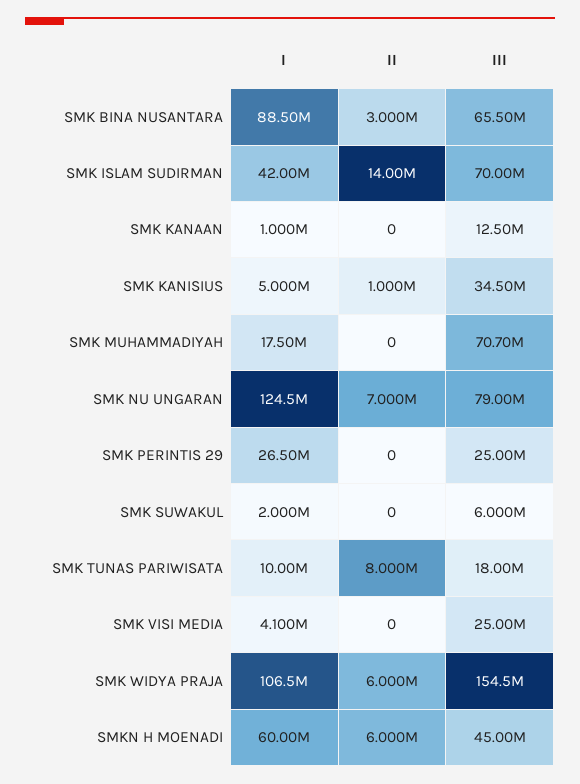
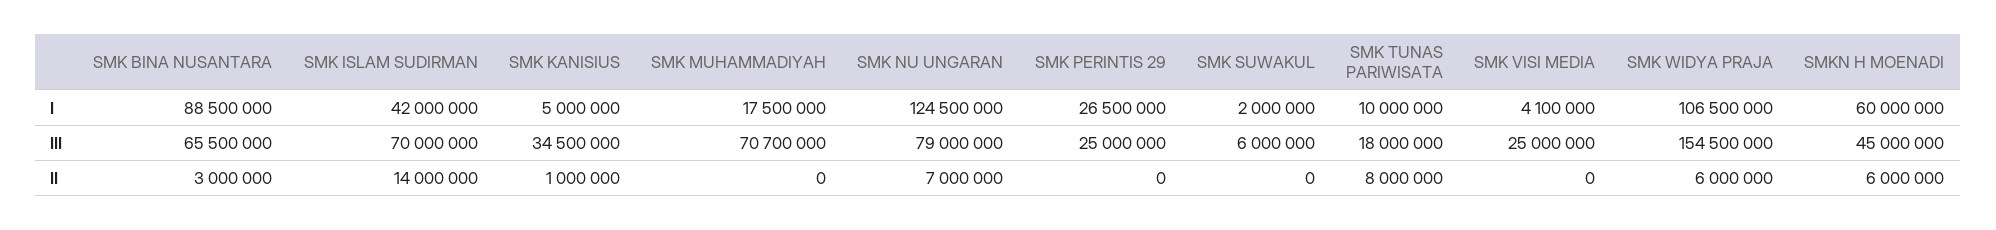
  {
    "I": {
      "SMK BINA NUSANTARA": 88500000,
      "SMK ISLAM SUDIRMAN": 42000000,
-     "SMK KANAAN": 1000000,
      "SMK KANISIUS": 5000000,
      "SMK MUHAMMADIYAH": 17500000,
      "SMK NU UNGARAN": 124500000,
      "SMK PERINTIS 29": 26500000,
      "SMK SUWAKUL": 2000000,
      "SMK TUNAS PARIWISATA": 10000000,
      "SMK VISI MEDIA": 4100000,
      "SMK WIDYA PRAJA": 106500000,
      "SMKN H MOENADI": 60000000
    },
    "II": {
      "SMK BINA NUSANTARA": 3000000,
      "SMK ISLAM SUDIRMAN": 14000000,
-     "SMK KANAAN": 0,
      "SMK KANISIUS": 1000000,
      "SMK MUHAMMADIYAH": 0,
      "SMK NU UNGARAN": 7000000,
      "SMK PERINTIS 29": 0,
      "SMK SUWAKUL": 0,
      "SMK TUNAS PARIWISATA": 8000000,
      "SMK VISI MEDIA": 0,
      "SMK WIDYA PRAJA": 6000000,
      "SMKN H MOENADI": 6000000
    },
    "III": {
      "SMK BINA NUSANTARA": 65500000,
      "SMK ISLAM SUDIRMAN": 70000000,
-     "SMK KANAAN": 12500000,
      "SMK KANISIUS": 34500000,
      "SMK MUHAMMADIYAH": 70700000,
      "SMK NU UNGARAN": 79000000,
      "SMK PERINTIS 29": 25000000,
      "SMK SUWAKUL": 6000000,
      "SMK TUNAS PARIWISATA": 18000000,
      "SMK VISI MEDIA": 25000000,
      "SMK WIDYA PRAJA": 154500000,
      "SMKN H MOENADI": 45000000
    }
  }

